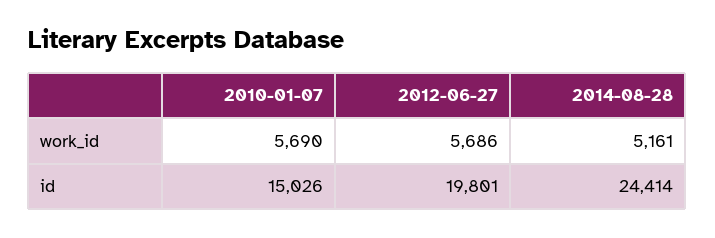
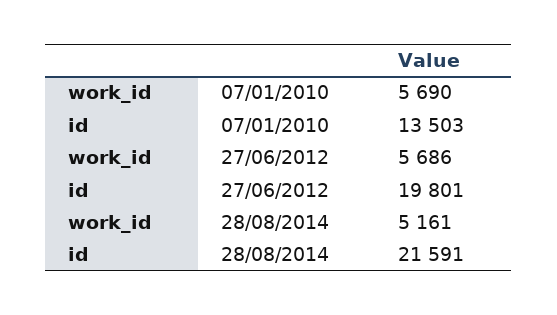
  {
    "2010-01-07": {
      "work_id": 5690,
-     "id": 15026
+     "id": 13503
    },
    "2012-06-27": {
      "work_id": 5686,
      "id": 19801
    },
    "2014-08-28": {
      "work_id": 5161,
-     "id": 24414
+     "id": 21591
    }
  }

